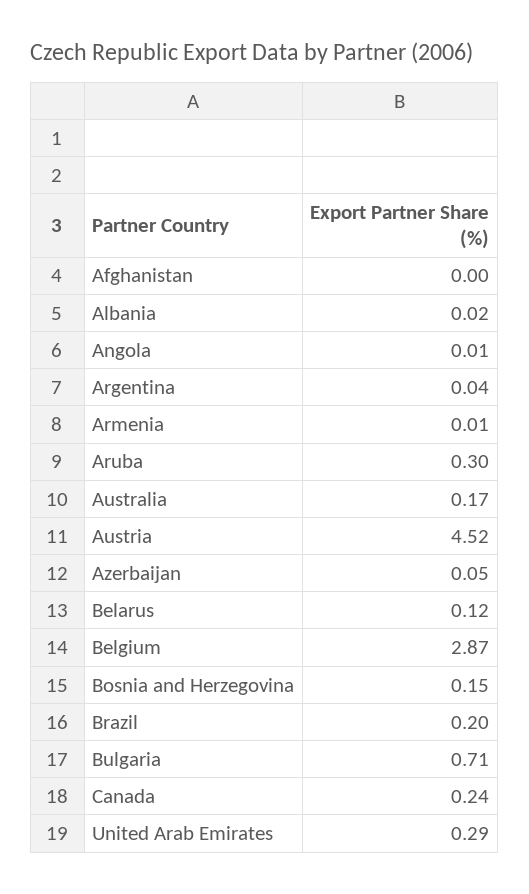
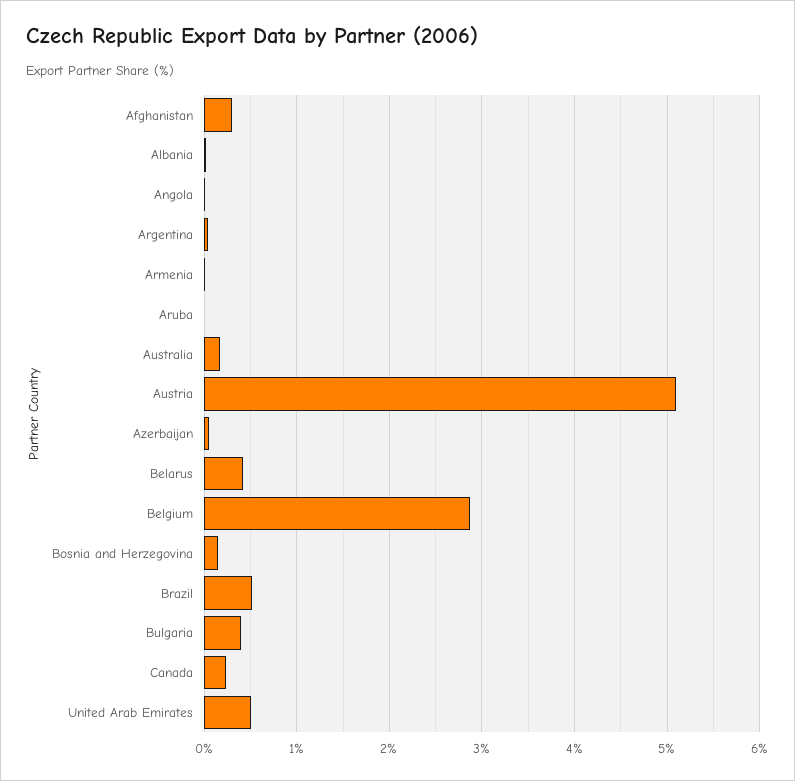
  {
-   "Afghanistan": 0,
+   "Afghanistan": 0.3,
    "Albania": 0.02,
    "Angola": 0.01,
    "Argentina": 0.04,
    "Armenia": 0.01,
-   "Aruba": 0.3,
+   "Aruba": 0,
    "Australia": 0.17,
-   "Austria": 4.52,
+   "Austria": 5.1,
    "Azerbaijan": 0.05,
-   "Belarus": 0.12,
+   "Belarus": 0.4,
    "Belgium": 2.87,
    "Bosnia and Herzegovina": 0.15,
-   "Brazil": 0.2,
+   "Brazil": 0.5,
-   "Bulgaria": 0.71,
+   "Bulgaria": 0.4,
    "Canada": 0.24,
-   "United Arab Emirates": 0.29
+   "United Arab Emirates": 0.5
  }

